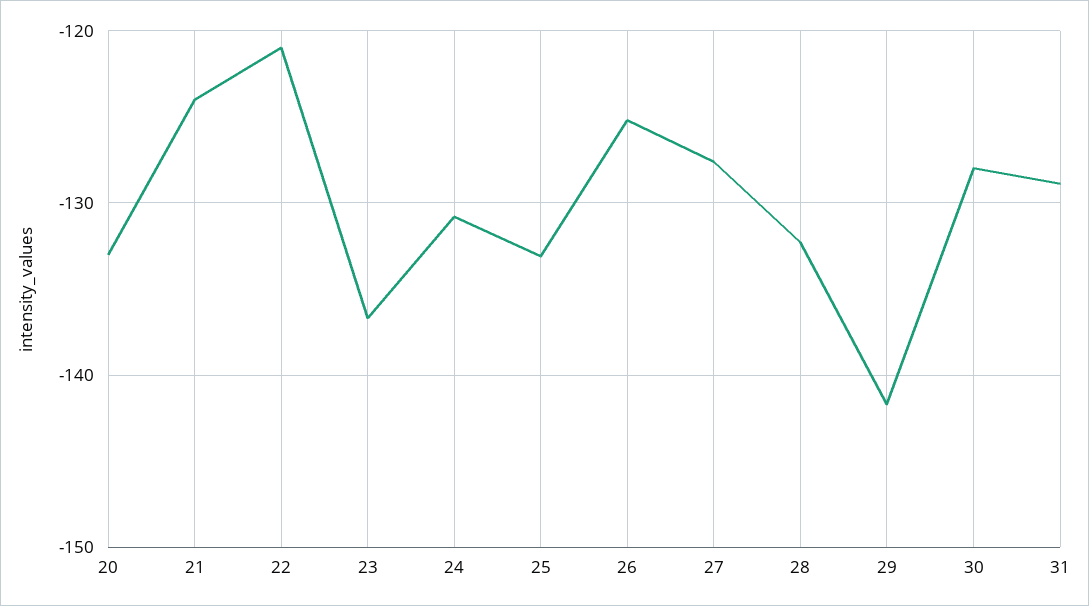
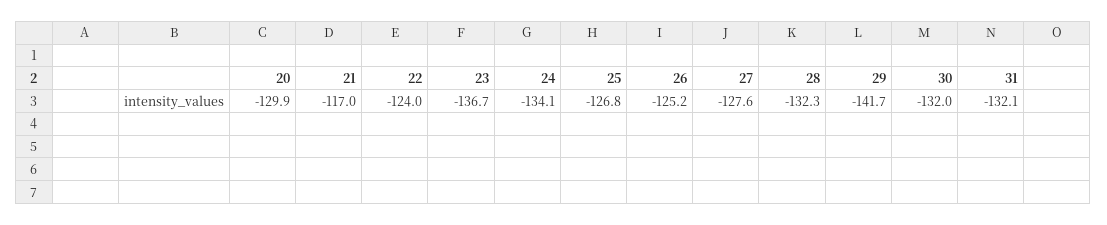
  {
-   "20": -133,
+   "20": -129.9,
-   "21": -124,
+   "21": -117,
-   "22": -121,
+   "22": -124,
    "23": -136.7,
-   "24": -131,
+   "24": -134.1,
-   "25": -133,
+   "25": -126.8,
    "26": -125.2,
    "27": -127.6,
    "28": -132.3,
    "29": -141.7,
-   "30": -128,
+   "30": -132,
-   "31": -129
+   "31": -132.1
  }

